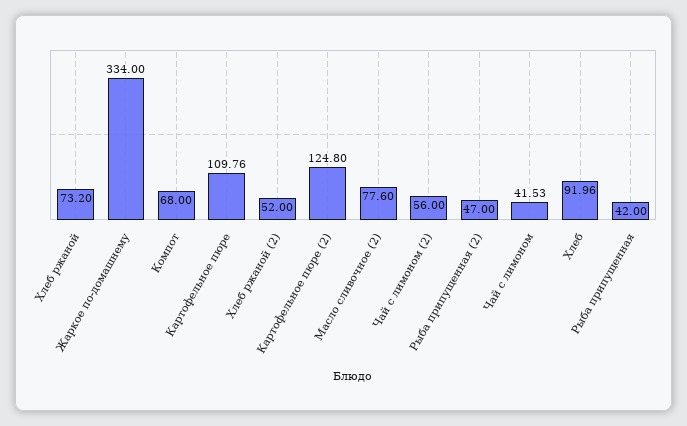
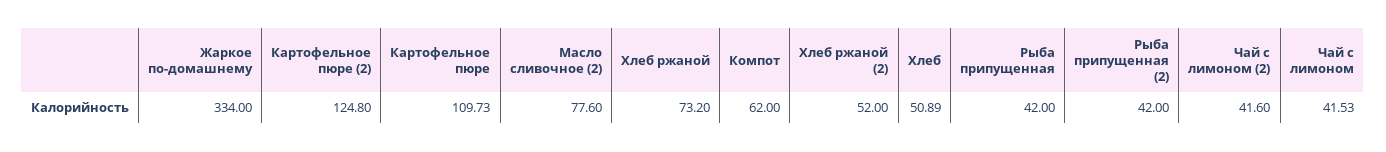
  {
    "Хлеб ржаной": 73.2,
    "Жаркое по-домашнему": 334,
-   "Компот": 68,
+   "Компот": 62,
-   "Картофельное пюре": 109.76,
+   "Картофельное пюре": 109.73,
    "Хлеб ржаной (2)": 52,
    "Картофельное пюре (2)": 124.8,
    "Масло сливочное (2)": 77.6,
-   "Чай с лимоном (2)": 56,
+   "Чай с лимоном (2)": 41.6,
-   "Рыба припущенная (2)": 47,
+   "Рыба припущенная (2)": 42,
    "Чай с лимоном": 41.53,
-   "Хлеб": 91.96,
+   "Хлеб": 50.89,
    "Рыба припущенная": 42
  }

